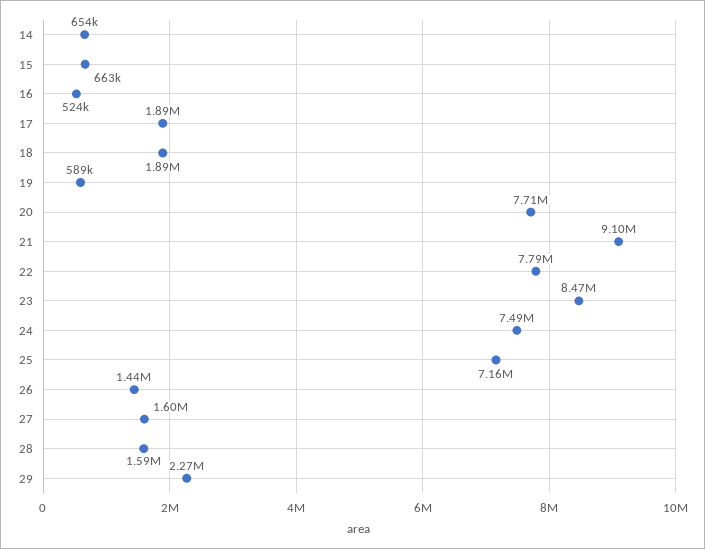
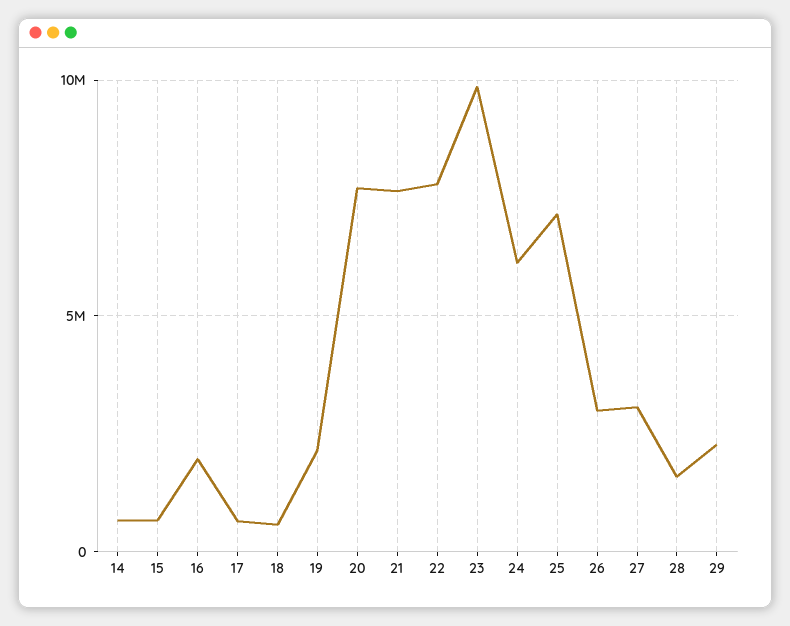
  {
    "14": 654000,
    "15": 663000,
-   "16": 524000,
+   "16": 2000000,
-   "17": 1890000,
+   "17": 500000,
-   "18": 1890000,
+   "18": 500000,
-   "19": 589000,
+   "19": 2000000,
    "20": 7710000,
-   "21": 9100000,
+   "21": 7500000,
    "22": 7790000,
-   "23": 8470000,
+   "23": 10000000,
-   "24": 7490000,
+   "24": 6000000,
    "25": 7160000,
-   "26": 1440000,
+   "26": 3000000,
-   "27": 1600000,
+   "27": 3000000,
    "28": 1590000,
    "29": 2270000
  }

